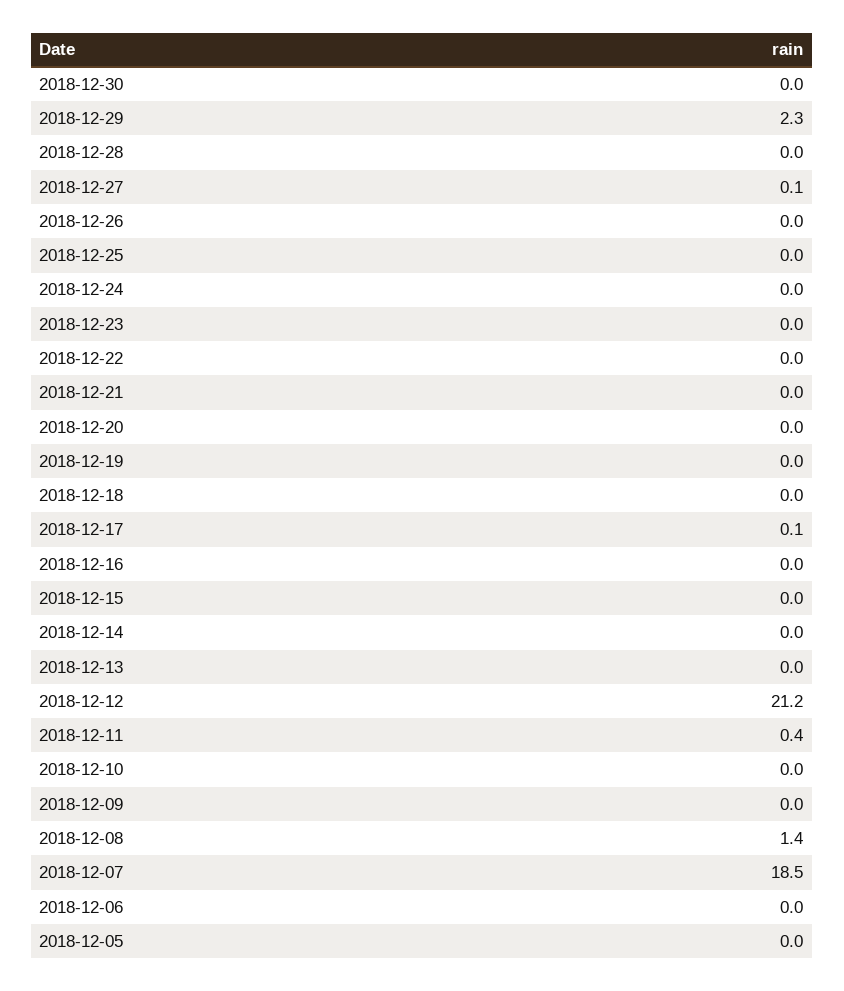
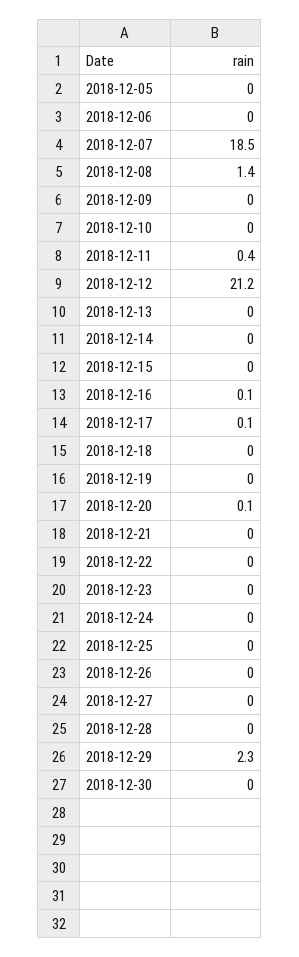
  {
    "2018-12-30": 0,
    "2018-12-29": 2.3,
    "2018-12-28": 0,
-   "2018-12-27": 0.1,
+   "2018-12-27": 0,
    "2018-12-26": 0,
    "2018-12-25": 0,
    "2018-12-24": 0,
    "2018-12-23": 0,
    "2018-12-22": 0,
    "2018-12-21": 0,
-   "2018-12-20": 0,
+   "2018-12-20": 0.1,
    "2018-12-19": 0,
    "2018-12-18": 0,
    "2018-12-17": 0.1,
-   "2018-12-16": 0,
+   "2018-12-16": 0.1,
    "2018-12-15": 0,
    "2018-12-14": 0,
    "2018-12-13": 0,
    "2018-12-12": 21.2,
    "2018-12-11": 0.4,
    "2018-12-10": 0,
    "2018-12-09": 0,
    "2018-12-08": 1.4,
    "2018-12-07": 18.5,
    "2018-12-06": 0,
    "2018-12-05": 0
  }

